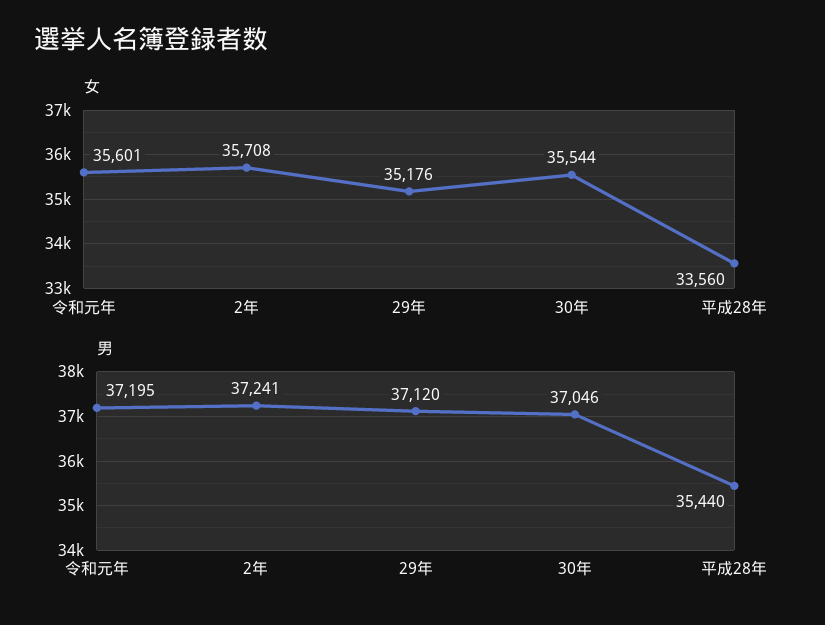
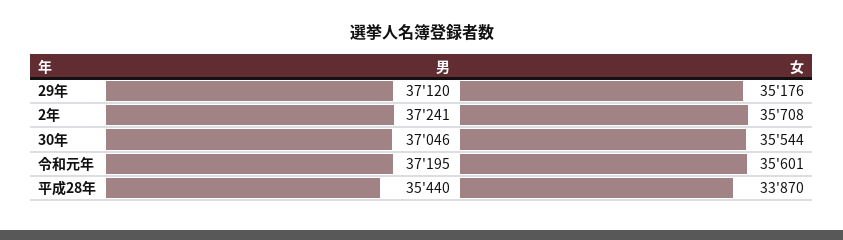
  {
    "女": {
      "令和元年": 35601,
      "2年": 35708,
      "29年": 35176,
      "30年": 35544,
-     "平成28年": 33560
+     "平成28年": 33870
    },
    "男": {
      "令和元年": 37195,
      "2年": 37241,
      "29年": 37120,
      "30年": 37046,
      "平成28年": 35440
    }
  }

